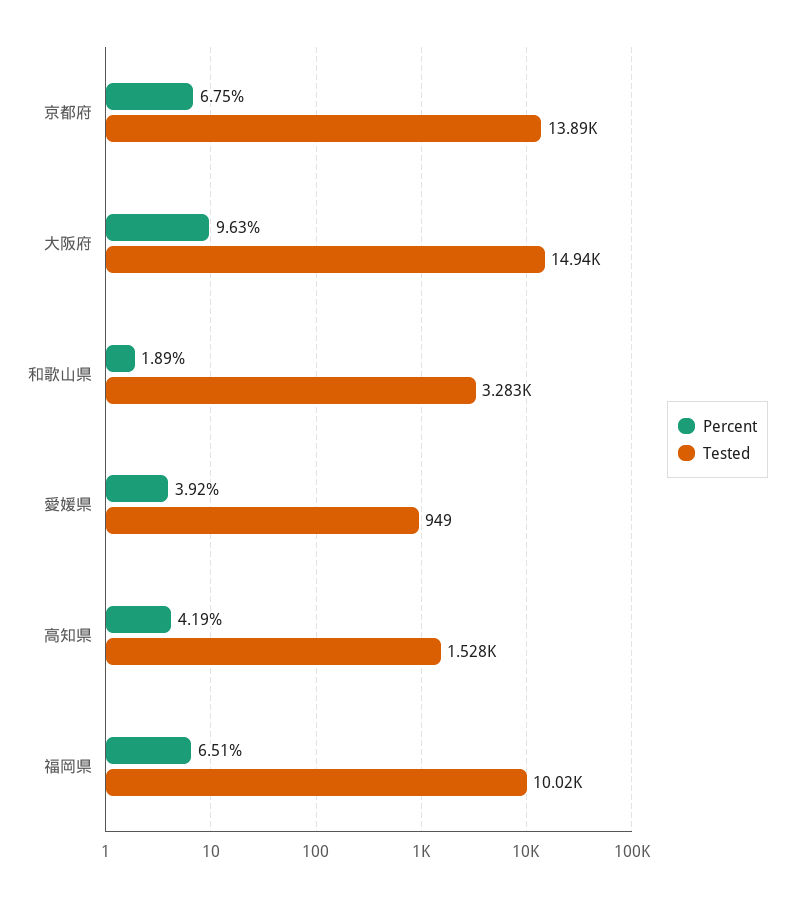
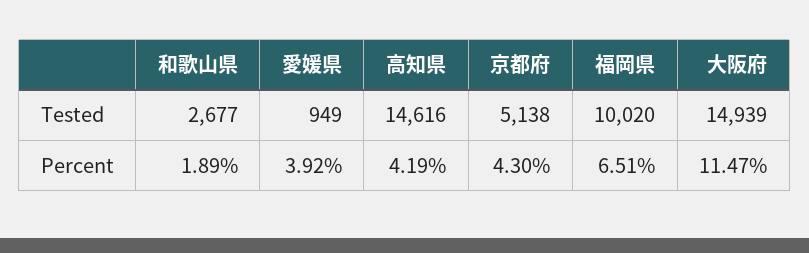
  {
    "Percent": {
-     "京都府": 6.75,
+     "京都府": 4.3,
-     "大阪府": 9.63,
+     "大阪府": 11.47,
      "和歌山県": 1.89,
      "愛媛県": 3.92,
      "高知県": 4.19,
      "福岡県": 6.51
    },
    "Tested": {
-     "京都府": 13890,
+     "京都府": 5138,
      "大阪府": 14939,
-     "和歌山県": 3283,
+     "和歌山県": 2677,
      "愛媛県": 949,
-     "高知県": 1528,
+     "高知県": 14616,
      "福岡県": 10020
    }
  }

